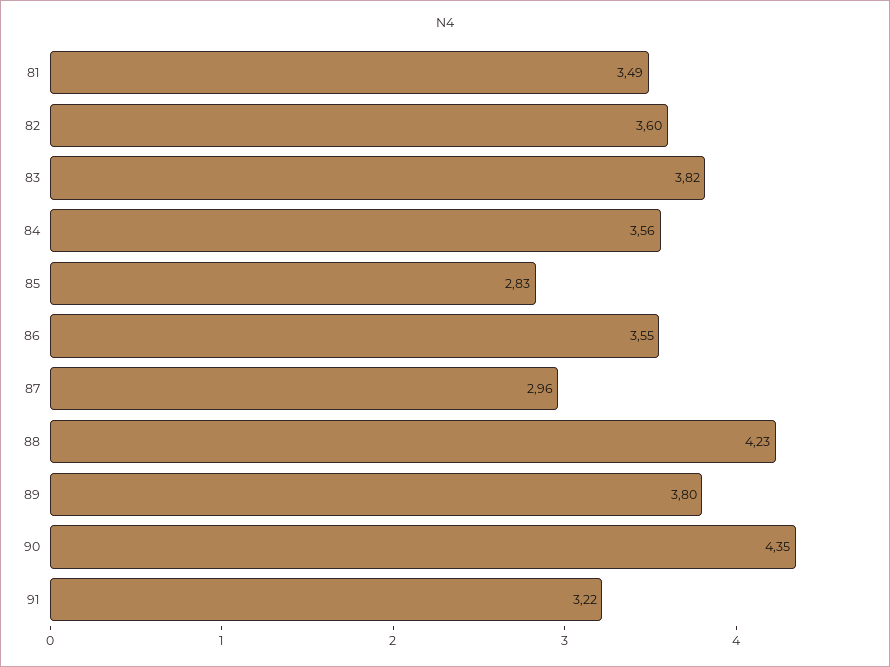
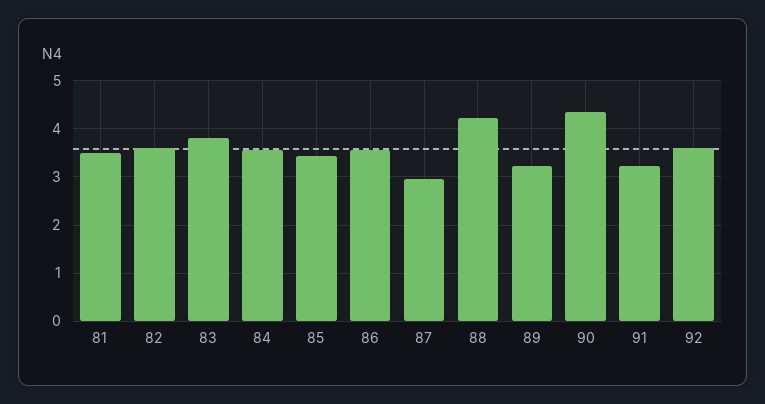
  {
    "81": 3.49,
    "82": 3.6,
    "83": 3.82,
    "84": 3.56,
-   "85": 2.83,
+   "85": 3.4,
    "86": 3.55,
    "87": 2.96,
    "88": 4.23,
-   "89": 3.8,
+   "89": 3.2,
    "90": 4.35,
-   "91": 3.22
+   "91": 3.22,
+   "92": 3.6
  }

